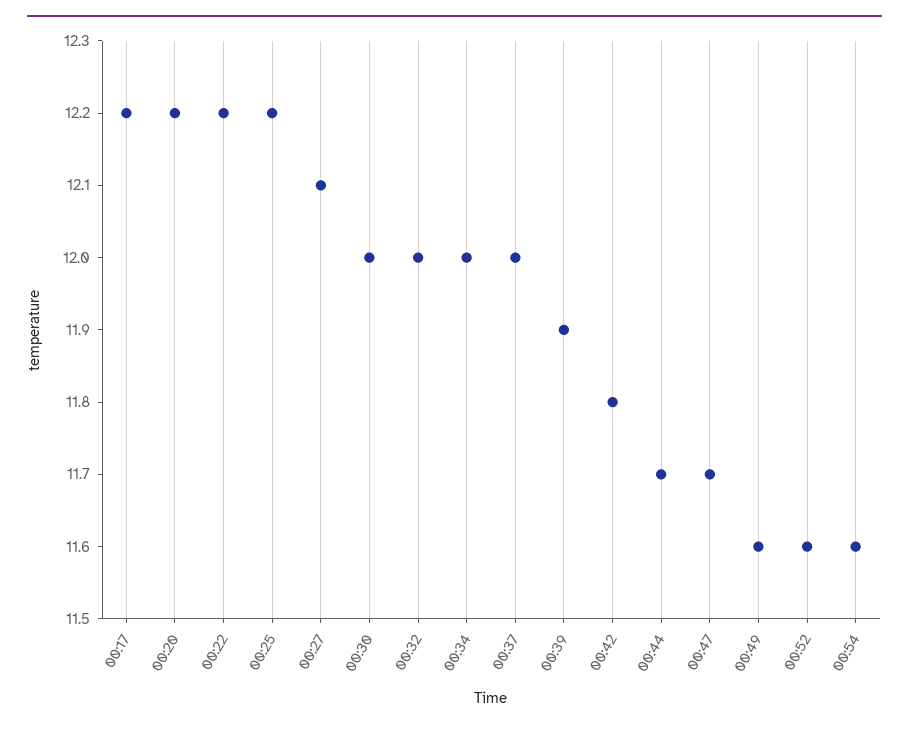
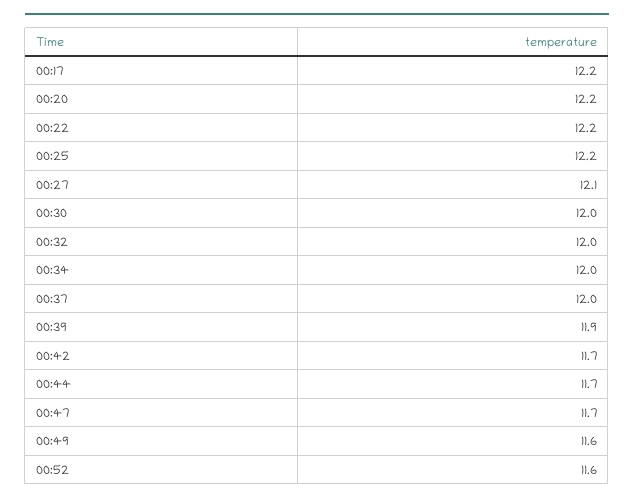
  {
    "00:17": 12.2,
    "00:20": 12.2,
    "00:22": 12.2,
    "00:25": 12.2,
    "00:27": 12.1,
    "00:30": 12,
    "00:32": 12,
    "00:34": 12,
    "00:37": 12,
    "00:39": 11.9,
-   "00:42": 11.8,
+   "00:42": 11.7,
    "00:44": 11.7,
    "00:47": 11.7,
    "00:49": 11.6,
-   "00:52": 11.6,
+   "00:52": 11.6
-   "00:54": 11.6
  }

